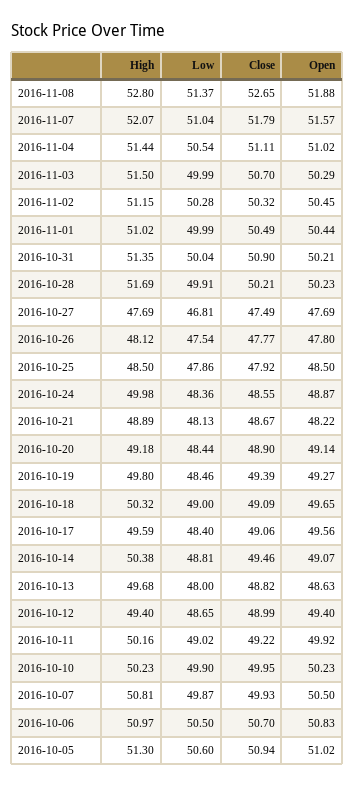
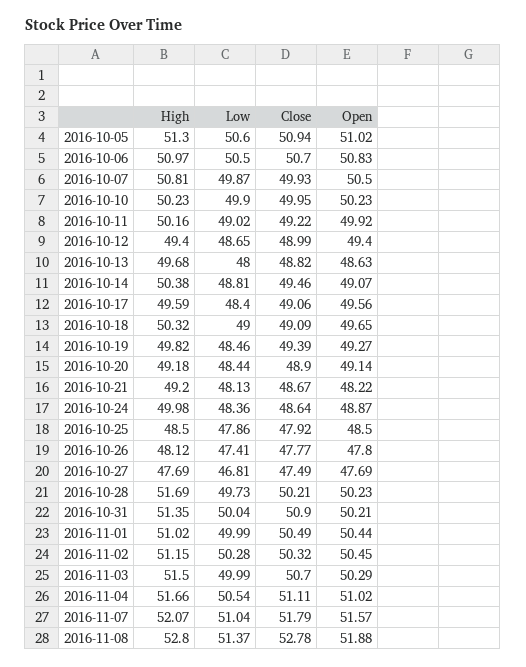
  {
    "High": {
      "2016-11-08": 52.8,
      "2016-11-07": 52.07,
-     "2016-11-04": 51.44,
+     "2016-11-04": 51.66,
      "2016-11-03": 51.5,
      "2016-11-02": 51.15,
      "2016-11-01": 51.02,
      "2016-10-31": 51.35,
      "2016-10-28": 51.69,
      "2016-10-27": 47.69,
      "2016-10-26": 48.12,
      "2016-10-25": 48.5,
      "2016-10-24": 49.98,
-     "2016-10-21": 48.89,
+     "2016-10-21": 49.2,
      "2016-10-20": 49.18,
-     "2016-10-19": 49.8,
+     "2016-10-19": 49.82,
      "2016-10-18": 50.32,
      "2016-10-17": 49.59,
      "2016-10-14": 50.38,
      "2016-10-13": 49.68,
      "2016-10-12": 49.4,
      "2016-10-11": 50.16,
      "2016-10-10": 50.23,
      "2016-10-07": 50.81,
      "2016-10-06": 50.97,
      "2016-10-05": 51.3
    },
    "Low": {
      "2016-11-08": 51.37,
      "2016-11-07": 51.04,
      "2016-11-04": 50.54,
      "2016-11-03": 49.99,
      "2016-11-02": 50.28,
      "2016-11-01": 49.99,
      "2016-10-31": 50.04,
-     "2016-10-28": 49.91,
+     "2016-10-28": 49.73,
      "2016-10-27": 46.81,
-     "2016-10-26": 47.54,
+     "2016-10-26": 47.41,
      "2016-10-25": 47.86,
      "2016-10-24": 48.36,
      "2016-10-21": 48.13,
      "2016-10-20": 48.44,
      "2016-10-19": 48.46,
      "2016-10-18": 49,
      "2016-10-17": 48.4,
      "2016-10-14": 48.81,
      "2016-10-13": 48,
      "2016-10-12": 48.65,
      "2016-10-11": 49.02,
      "2016-10-10": 49.9,
      "2016-10-07": 49.87,
      "2016-10-06": 50.5,
      "2016-10-05": 50.6
    },
    "Close": {
-     "2016-11-08": 52.65,
+     "2016-11-08": 52.78,
      "2016-11-07": 51.79,
      "2016-11-04": 51.11,
      "2016-11-03": 50.7,
      "2016-11-02": 50.32,
      "2016-11-01": 50.49,
      "2016-10-31": 50.9,
      "2016-10-28": 50.21,
      "2016-10-27": 47.49,
      "2016-10-26": 47.77,
      "2016-10-25": 47.92,
-     "2016-10-24": 48.55,
+     "2016-10-24": 48.64,
      "2016-10-21": 48.67,
      "2016-10-20": 48.9,
      "2016-10-19": 49.39,
      "2016-10-18": 49.09,
      "2016-10-17": 49.06,
      "2016-10-14": 49.46,
      "2016-10-13": 48.82,
      "2016-10-12": 48.99,
      "2016-10-11": 49.22,
      "2016-10-10": 49.95,
      "2016-10-07": 49.93,
      "2016-10-06": 50.7,
      "2016-10-05": 50.94
    },
    "Open": {
      "2016-11-08": 51.88,
      "2016-11-07": 51.57,
      "2016-11-04": 51.02,
      "2016-11-03": 50.29,
      "2016-11-02": 50.45,
      "2016-11-01": 50.44,
      "2016-10-31": 50.21,
      "2016-10-28": 50.23,
      "2016-10-27": 47.69,
      "2016-10-26": 47.8,
      "2016-10-25": 48.5,
      "2016-10-24": 48.87,
      "2016-10-21": 48.22,
      "2016-10-20": 49.14,
      "2016-10-19": 49.27,
      "2016-10-18": 49.65,
      "2016-10-17": 49.56,
      "2016-10-14": 49.07,
      "2016-10-13": 48.63,
      "2016-10-12": 49.4,
      "2016-10-11": 49.92,
      "2016-10-10": 50.23,
      "2016-10-07": 50.5,
      "2016-10-06": 50.83,
      "2016-10-05": 51.02
    }
  }

